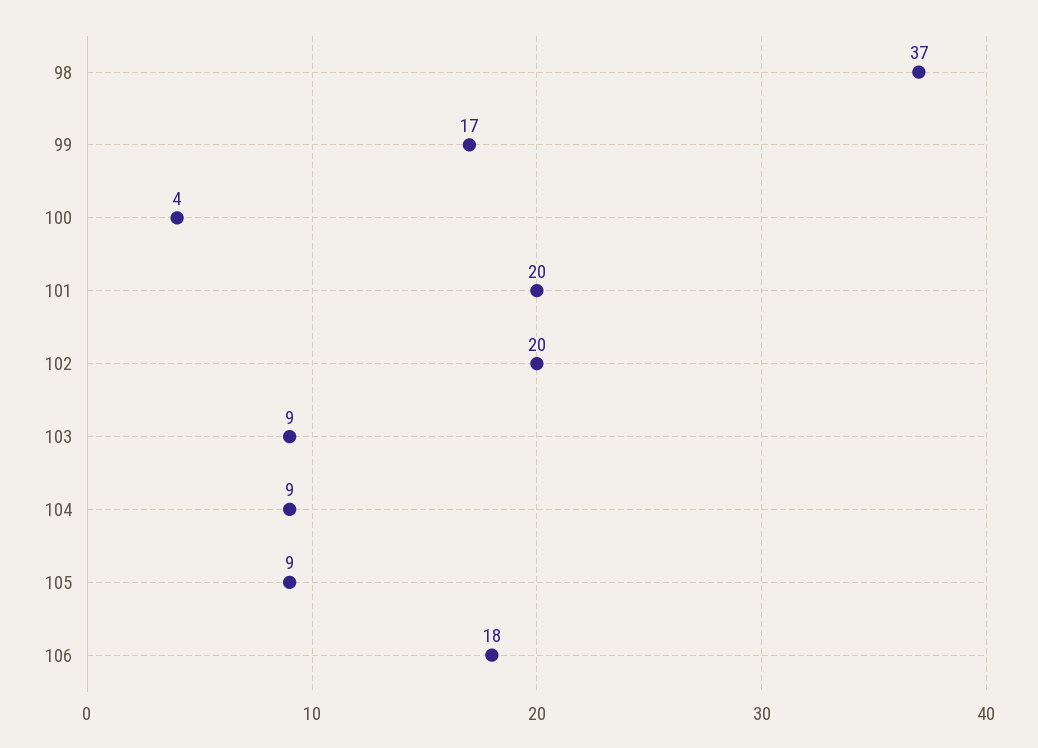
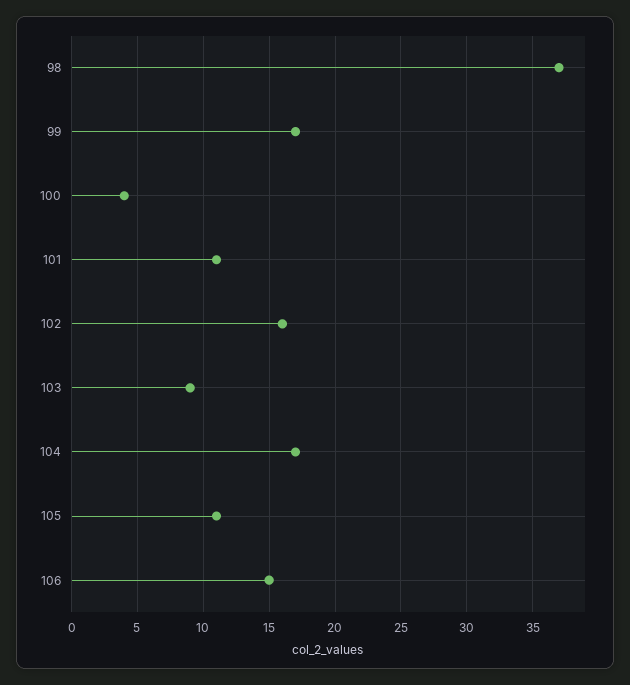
  {
    "98": 37,
    "99": 17,
    "100": 4,
-   "101": 20,
+   "101": 11,
-   "102": 20,
+   "102": 16,
    "103": 9,
-   "104": 9,
+   "104": 17,
-   "105": 9,
+   "105": 11,
-   "106": 18
+   "106": 15
  }

